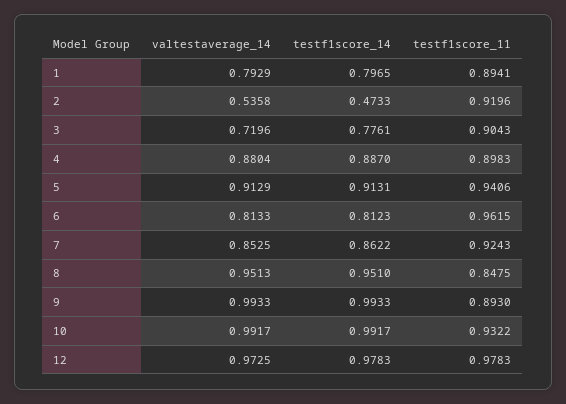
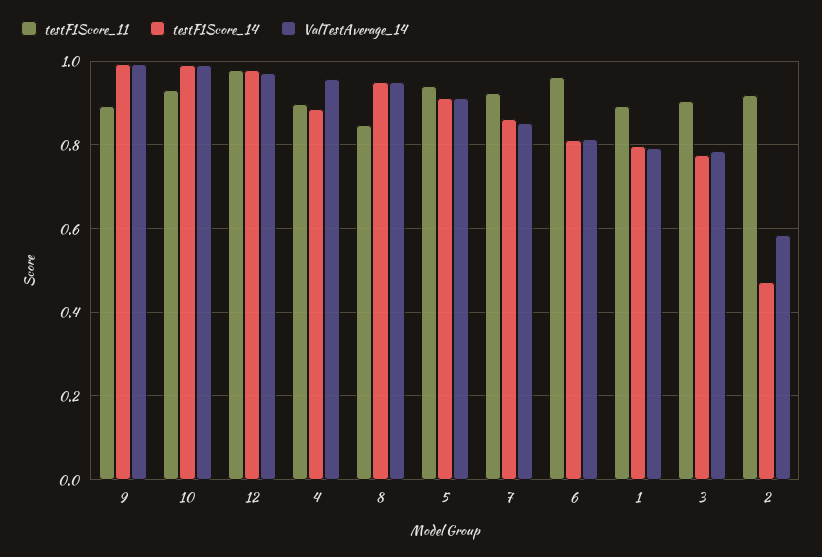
  {
    "valtestaverage_14": {
      "1": 0.7929,
-     "2": 0.5358,
+     "2": 0.58,
-     "3": 0.7196,
+     "3": 0.78,
-     "4": 0.8804,
+     "4": 0.96,
      "5": 0.9129,
      "6": 0.8133,
      "7": 0.8525,
      "8": 0.9513,
      "9": 0.9933,
      "10": 0.9917,
      "12": 0.9725
    },
    "testf1score_14": {
      "1": 0.7965,
      "2": 0.4733,
      "3": 0.7761,
      "4": 0.887,
      "5": 0.9131,
      "6": 0.8123,
      "7": 0.8622,
      "8": 0.951,
      "9": 0.9933,
      "10": 0.9917,
      "12": 0.9783
    },
    "testf1score_11": {
      "1": 0.8941,
      "2": 0.9196,
      "3": 0.9043,
      "4": 0.8983,
      "5": 0.9406,
      "6": 0.9615,
      "7": 0.9243,
      "8": 0.8475,
      "9": 0.893,
      "10": 0.9322,
      "12": 0.9783
    }
  }

